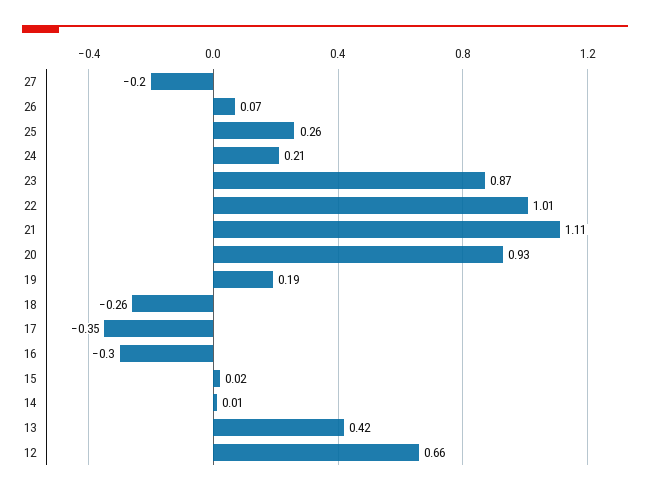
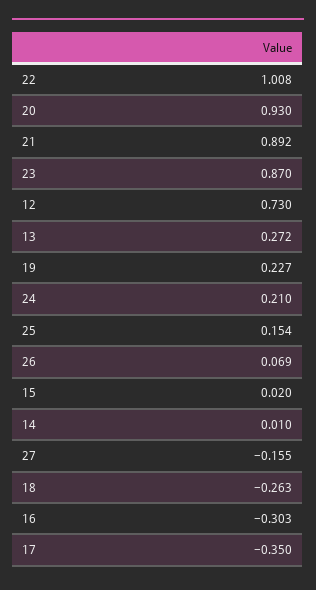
  {
-   "27": -0.2,
+   "27": -0.155,
    "26": 0.069,
-   "25": 0.26,
+   "25": 0.154,
    "24": 0.21,
    "23": 0.87,
    "22": 1.008,
-   "21": 1.11,
+   "21": 0.892,
    "20": 0.93,
-   "19": 0.19,
+   "19": 0.227,
    "18": -0.263,
    "17": -0.35,
    "16": -0.303,
    "15": 0.02,
    "14": 0.01,
-   "13": 0.42,
+   "13": 0.272,
-   "12": 0.66
+   "12": 0.73
  }

